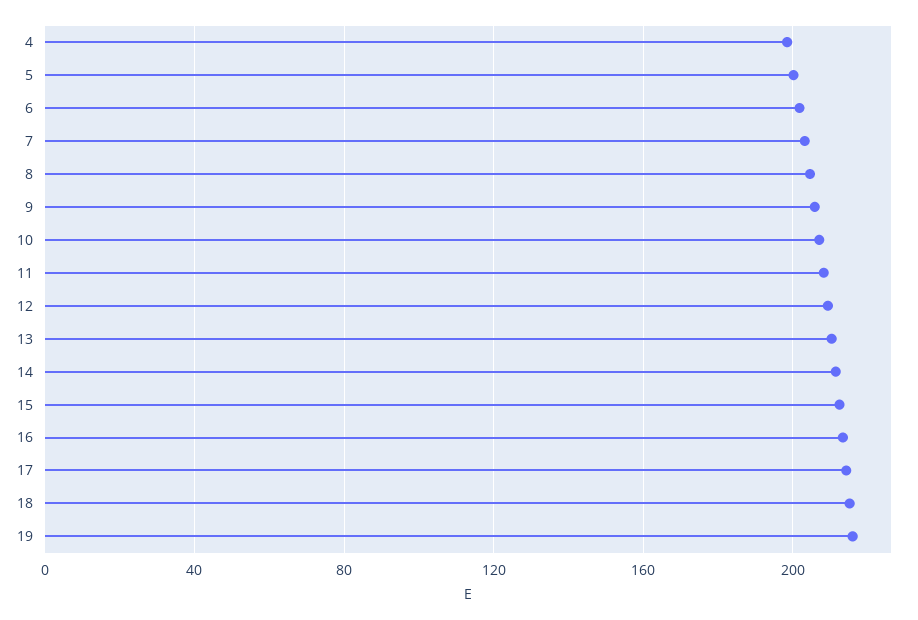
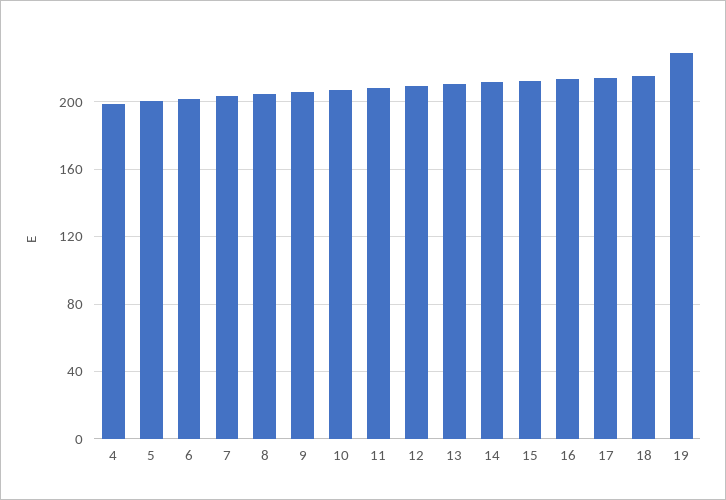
  {
    "4": 200,
    "5": 200,
    "6": 200,
    "7": 205,
    "8": 205,
    "9": 205,
    "10": 205,
    "11": 210,
    "12": 210,
    "13": 210,
    "14": 210,
    "15": 215,
    "16": 215,
    "17": 215,
    "18": 215,
-   "19": 215
+   "19": 230
  }

